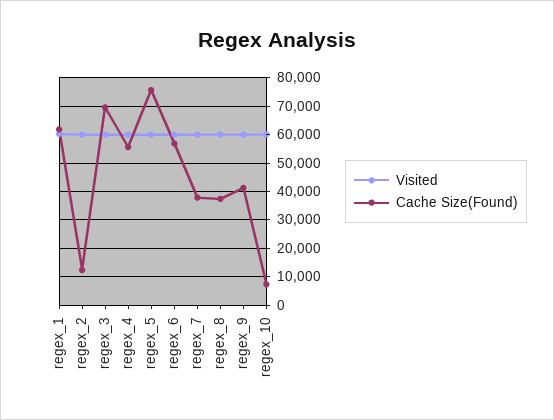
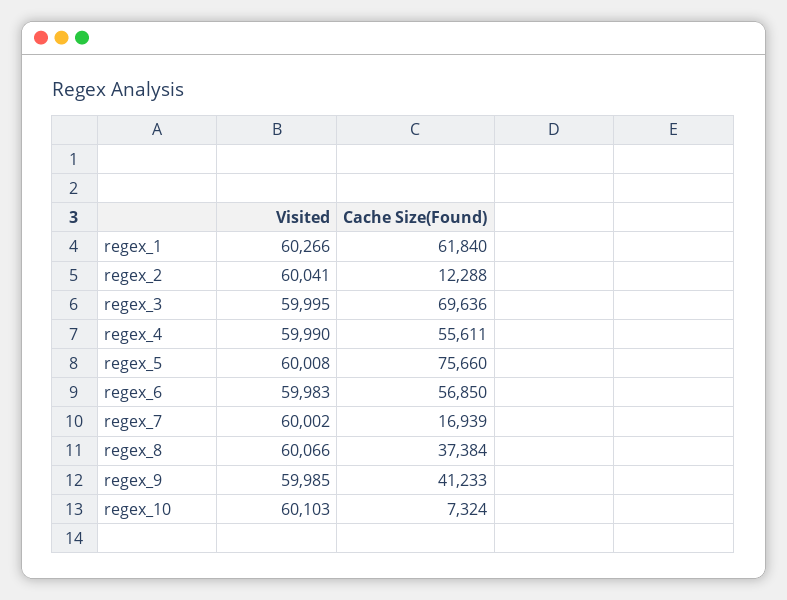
  {
    "Visited": {
      "regex_1": 60266,
      "regex_2": 60041,
      "regex_3": 59995,
      "regex_4": 59990,
      "regex_5": 60008,
      "regex_6": 59983,
      "regex_7": 60002,
      "regex_8": 60066,
      "regex_9": 59985,
      "regex_10": 60103
    },
    "Cache Size(Found)": {
      "regex_1": 61840,
      "regex_2": 12288,
      "regex_3": 69636,
      "regex_4": 55611,
      "regex_5": 75660,
      "regex_6": 56850,
-     "regex_7": 37500,
+     "regex_7": 16939,
      "regex_8": 37384,
      "regex_9": 41233,
      "regex_10": 7324
    }
  }

